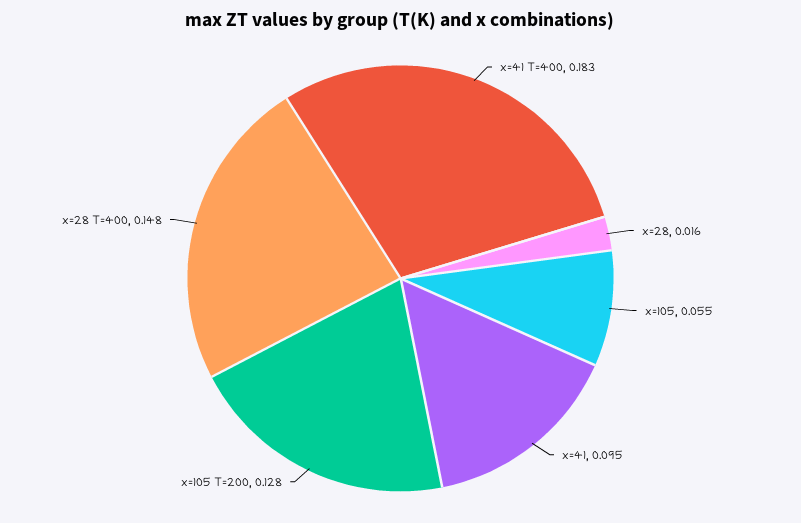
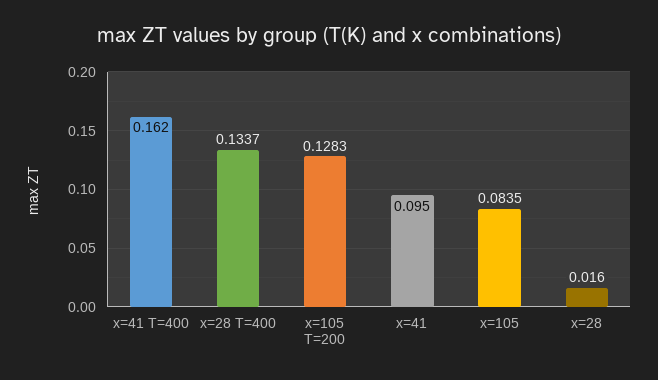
  {
-   "x=41 T=400": 0.183,
+   "x=41 T=400": 0.162,
    "x=28": 0.016,
-   "x=105": 0.055,
+   "x=105": 0.0835,
    "x=41": 0.095,
    "x=105 T=200": 0.1283,
-   "x=28 T=400": 0.148
+   "x=28 T=400": 0.1337
  }

